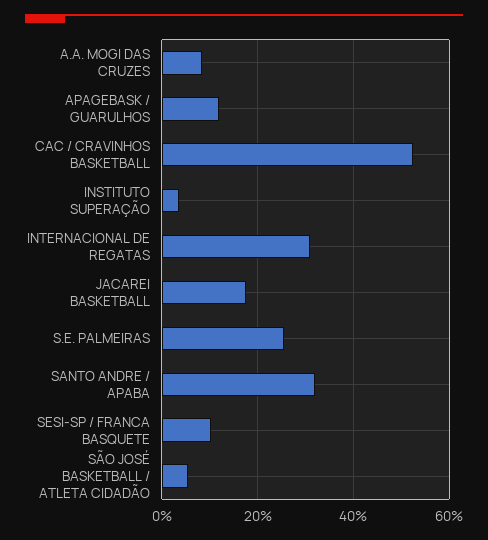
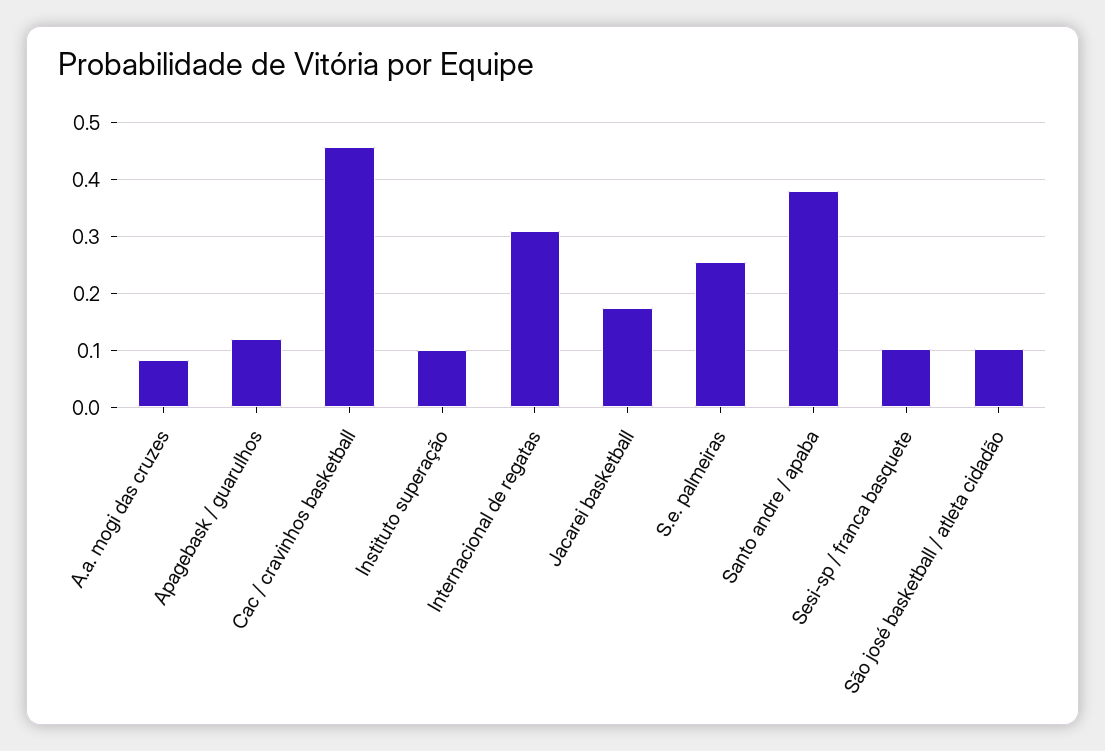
  {
    "A.A. MOGI DAS CRUZES": 0.08,
    "APAGEBASK / GUARULHOS": 0.12,
-   "CAC / CRAVINHOS BASKETBALL": 0.52,
+   "CAC / CRAVINHOS BASKETBALL": 0.46,
-   "INSTITUTO SUPERAÇÃO": 0.04,
+   "INSTITUTO SUPERAÇÃO": 0.1,
    "INTERNACIONAL DE REGATAS": 0.32,
    "JACAREI BASKETBALL": 0.18,
    "S.E. PALMEIRAS": 0.26,
-   "SANTO ANDRE / APABA": 0.32,
+   "SANTO ANDRE / APABA": 0.38,
    "SESI-SP / FRANCA BASQUETE": 0.1,
-   "SÃO JOSÉ BASKETBALL / ATLETA CIDADÃO": 0.06
+   "SÃO JOSÉ BASKETBALL / ATLETA CIDADÃO": 0.1
  }

